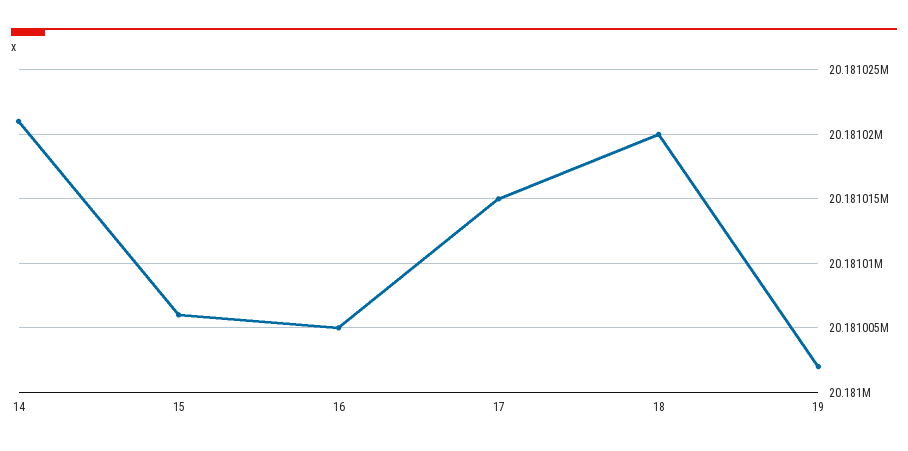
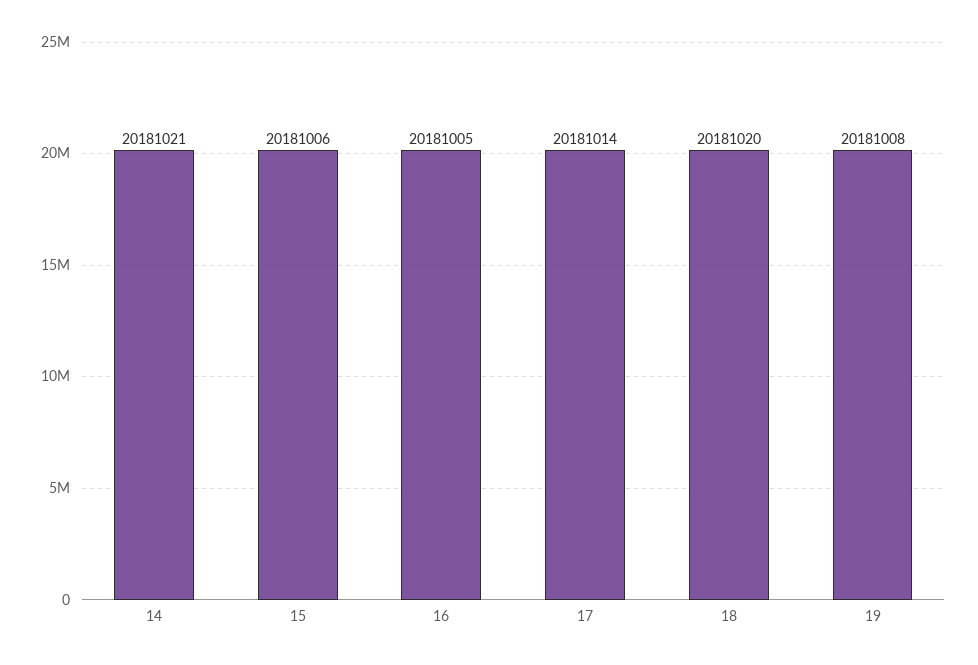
  {
    "14": 20181021,
    "15": 20181006,
    "16": 20181005,
-   "17": 20181015,
+   "17": 20181014,
    "18": 20181020,
-   "19": 20181002
+   "19": 20181008
  }

